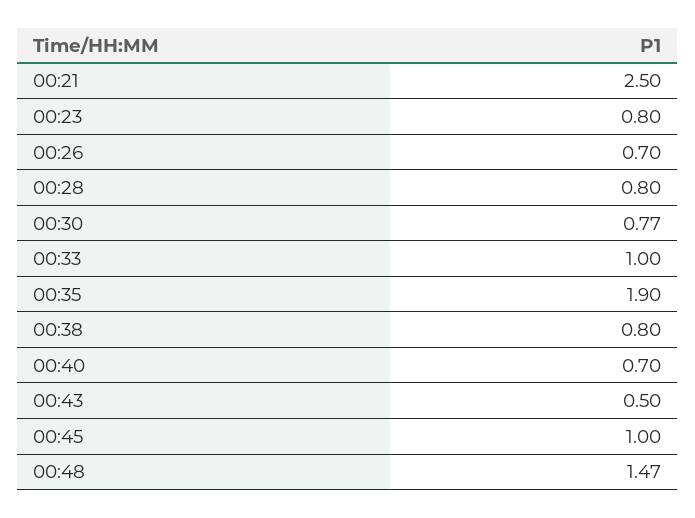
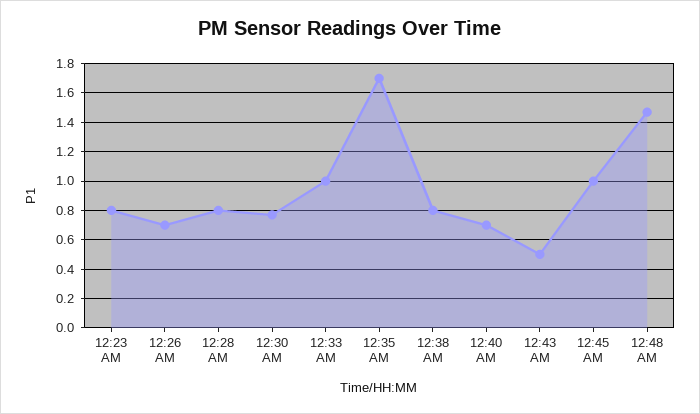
  {
-   "00:21": 2.5,
    "00:23": 0.8,
    "00:26": 0.7,
    "00:28": 0.8,
    "00:30": 0.77,
    "00:33": 1,
-   "00:35": 1.9,
+   "00:35": 1.7,
    "00:38": 0.8,
    "00:40": 0.7,
    "00:43": 0.5,
    "00:45": 1,
    "00:48": 1.47
  }

